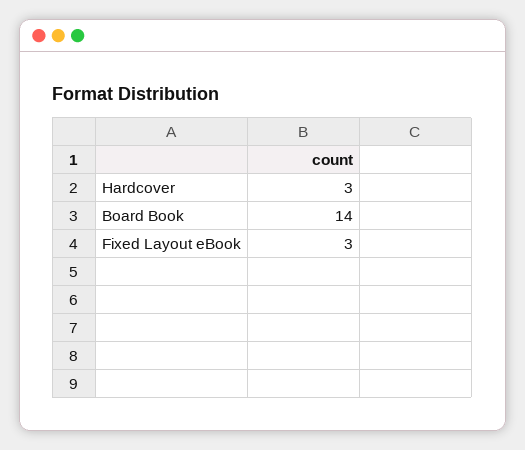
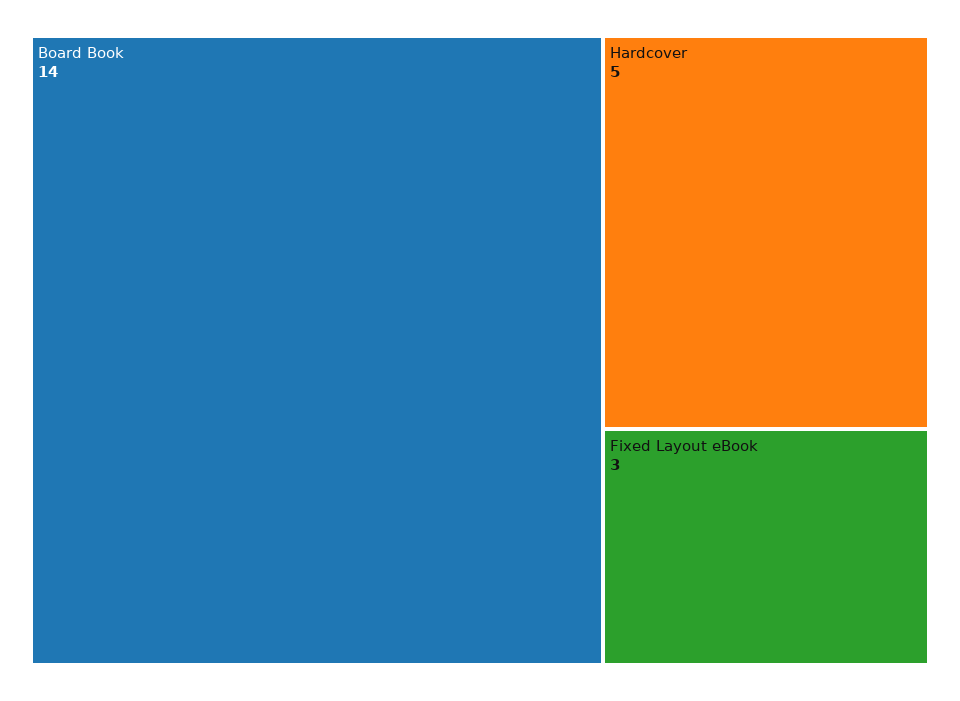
  {
-   "Hardcover": 3,
+   "Hardcover": 5,
    "Board Book": 14,
    "Fixed Layout eBook": 3
  }

